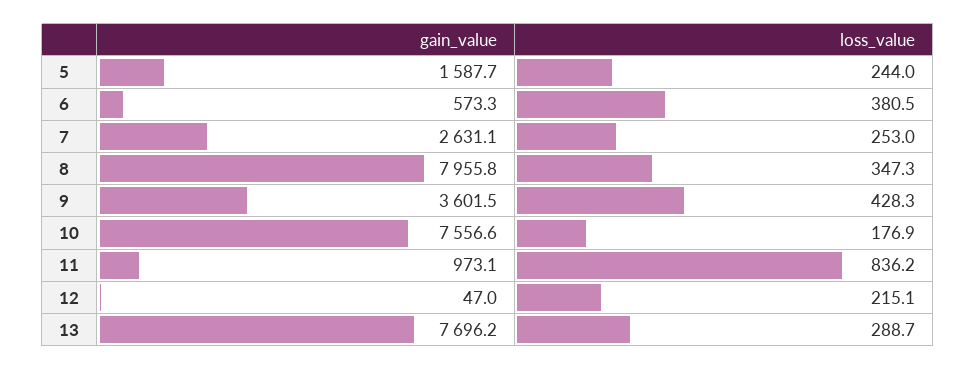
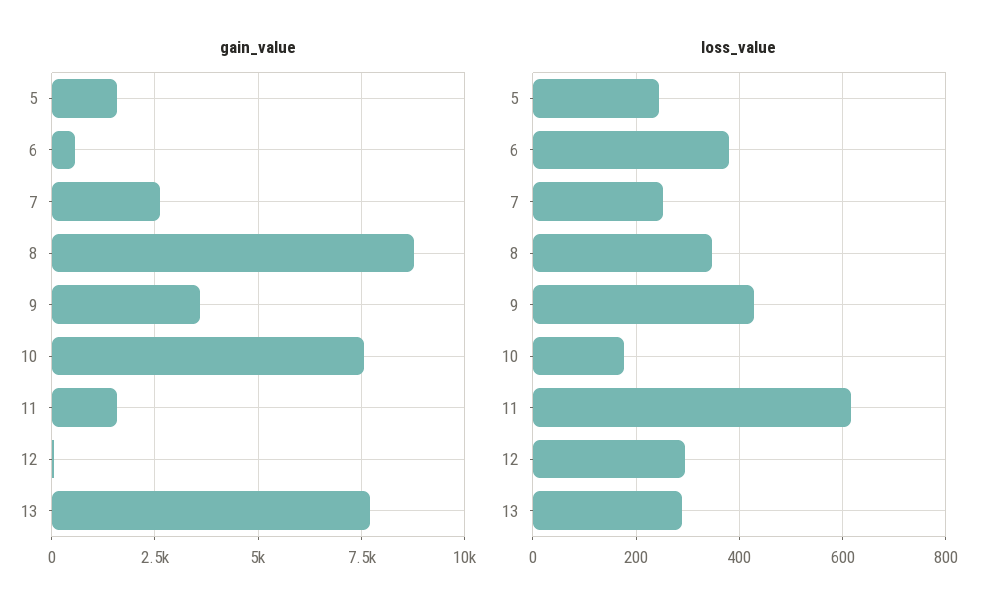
  {
    "gain_value": {
      "5": 1587.7,
      "6": 573.3,
      "7": 2631.1,
-     "8": 7955.8,
+     "8": 8750,
      "9": 3601.5,
      "10": 7556.6,
-     "11": 973.1,
+     "11": 1500,
      "12": 47,
      "13": 7696.2
    },
    "loss_value": {
      "5": 244,
      "6": 380.5,
      "7": 253,
      "8": 347.3,
      "9": 428.3,
      "10": 176.9,
-     "11": 836.2,
+     "11": 620,
-     "12": 215.1,
+     "12": 300,
      "13": 288.7
    }
  }

